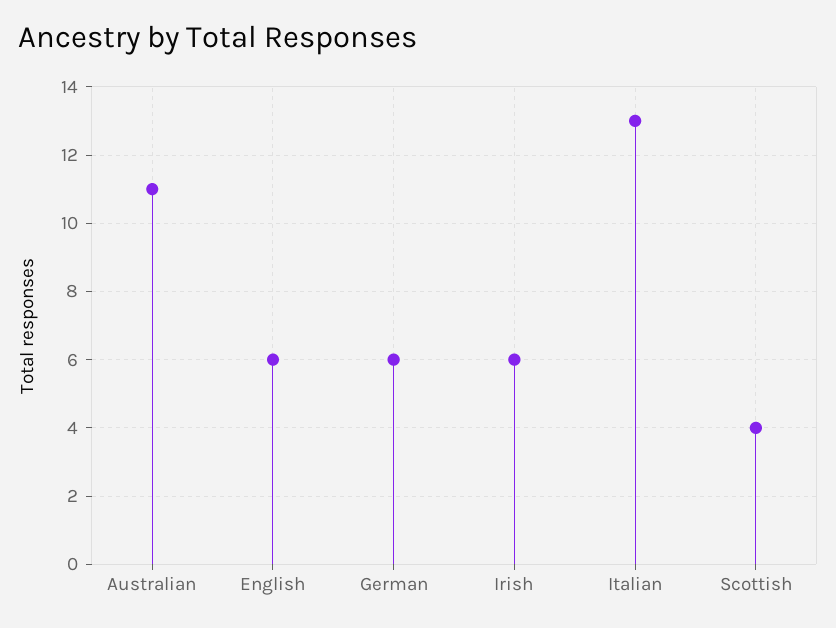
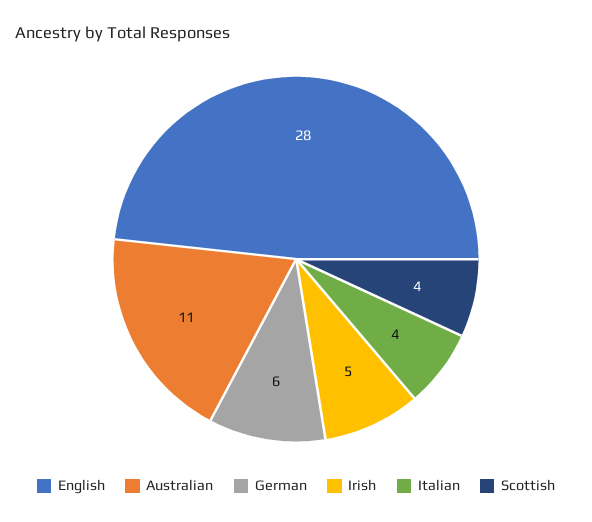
  {
    "Australian": 11,
-   "English": 6,
+   "English": 28,
    "German": 6,
-   "Irish": 6,
+   "Irish": 5,
-   "Italian": 13,
+   "Italian": 4,
    "Scottish": 4
  }

